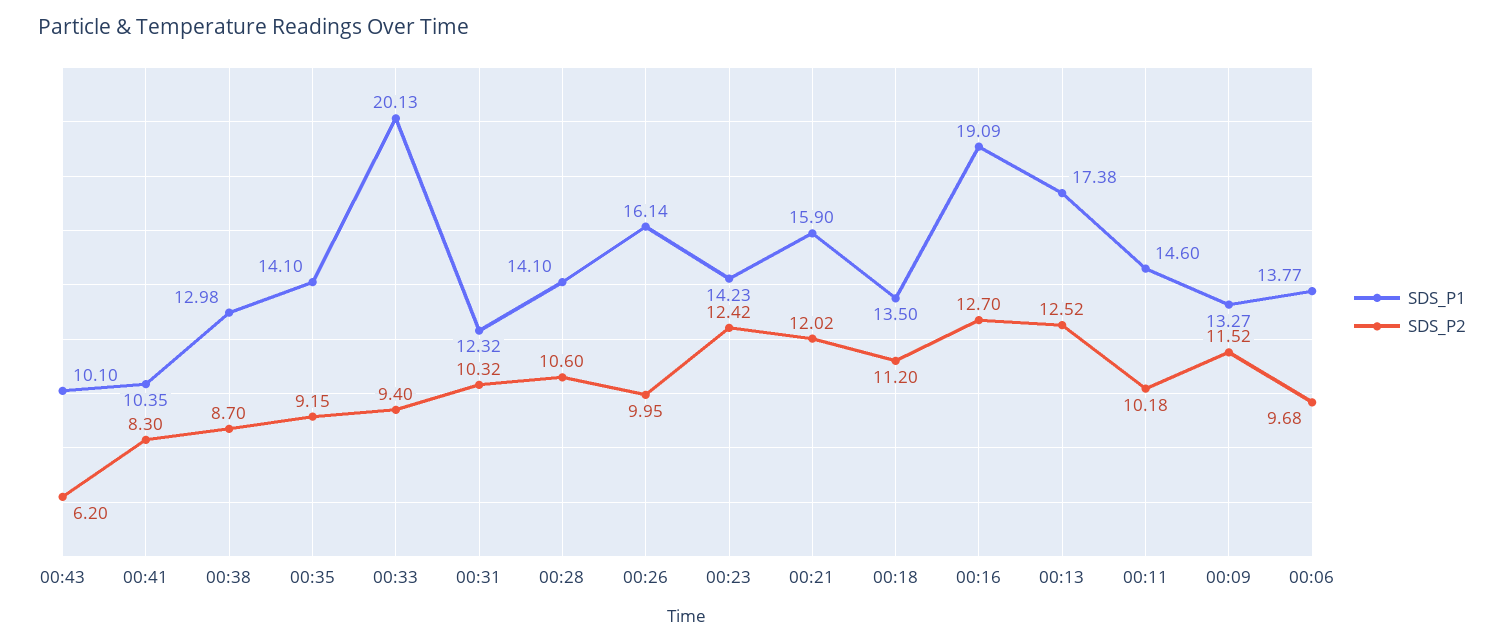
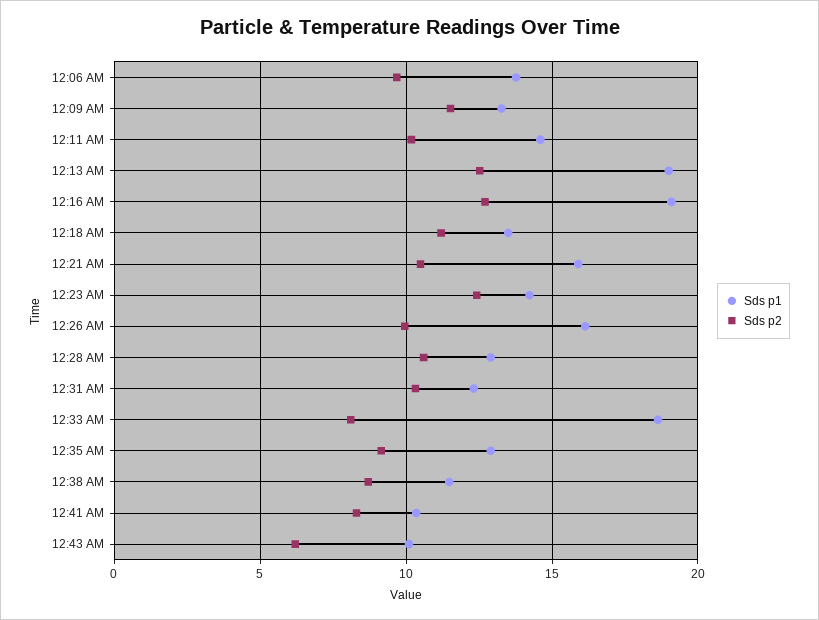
  {
    "SDS_P1": {
      "00:43": 10.1,
      "00:41": 10.35,
-     "00:38": 12.98,
+     "00:38": 11.5,
-     "00:35": 14.1,
+     "00:35": 13,
-     "00:33": 20.13,
+     "00:33": 18.5,
      "00:31": 12.32,
-     "00:28": 14.1,
+     "00:28": 13,
      "00:26": 16.14,
      "00:23": 14.23,
      "00:21": 15.9,
      "00:18": 13.5,
      "00:16": 19.09,
-     "00:13": 17.38,
+     "00:13": 19,
      "00:11": 14.6,
      "00:09": 13.27,
      "00:06": 13.77
    },
    "SDS_P2": {
      "00:43": 6.2,
      "00:41": 8.3,
      "00:38": 8.7,
      "00:35": 9.15,
-     "00:33": 9.4,
+     "00:33": 8,
      "00:31": 10.32,
      "00:28": 10.6,
      "00:26": 9.95,
      "00:23": 12.42,
-     "00:21": 12.02,
+     "00:21": 10.5,
      "00:18": 11.2,
      "00:16": 12.7,
      "00:13": 12.52,
      "00:11": 10.18,
      "00:09": 11.52,
      "00:06": 9.68
    }
  }

